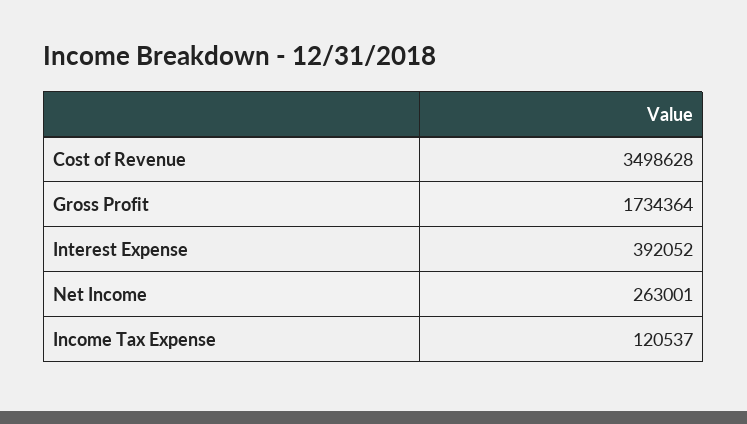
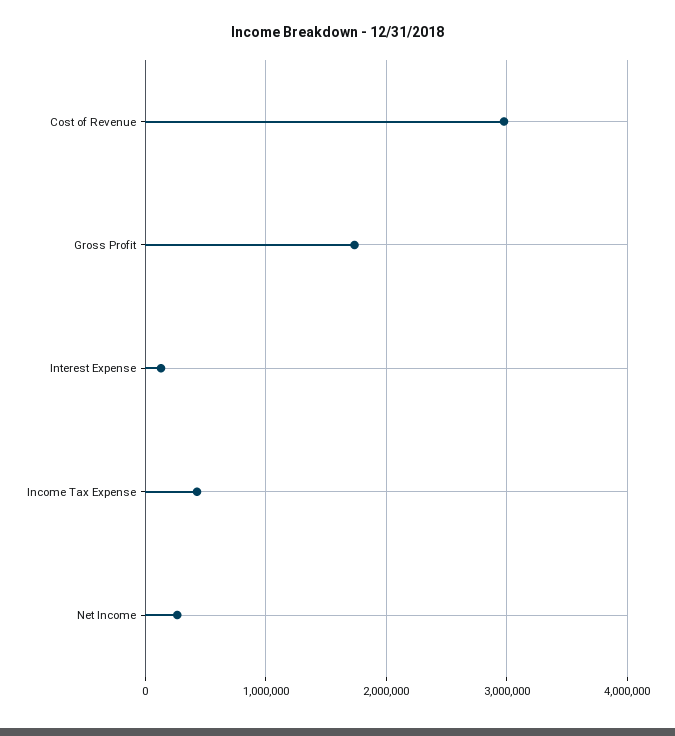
  {
-   "Cost of Revenue": 3498628,
+   "Cost of Revenue": 3000000,
    "Gross Profit": 1734364,
-   "Interest Expense": 392052,
+   "Interest Expense": 100000,
    "Net Income": 263001,
-   "Income Tax Expense": 120537
+   "Income Tax Expense": 400000
  }

